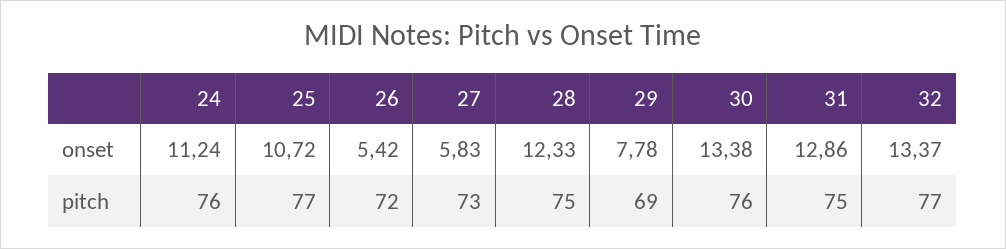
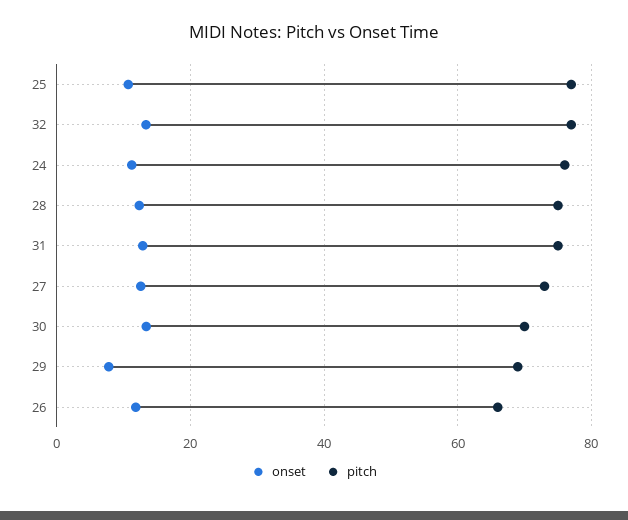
  {
    "onset": {
      "24": 11.24,
      "25": 10.72,
-     "26": 5.42,
+     "26": 12,
-     "27": 5.83,
+     "27": 12,
      "28": 12.33,
      "29": 7.78,
      "30": 13.38,
      "31": 12.86,
      "32": 13.37
    },
    "pitch": {
      "24": 76,
      "25": 77,
-     "26": 72,
+     "26": 66,
      "27": 73,
      "28": 75,
      "29": 69,
-     "30": 76,
+     "30": 70,
      "31": 75,
      "32": 77
    }
  }

